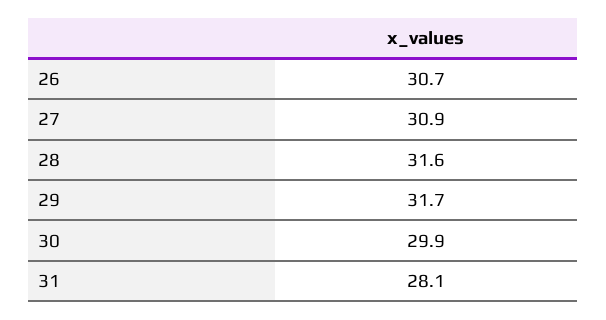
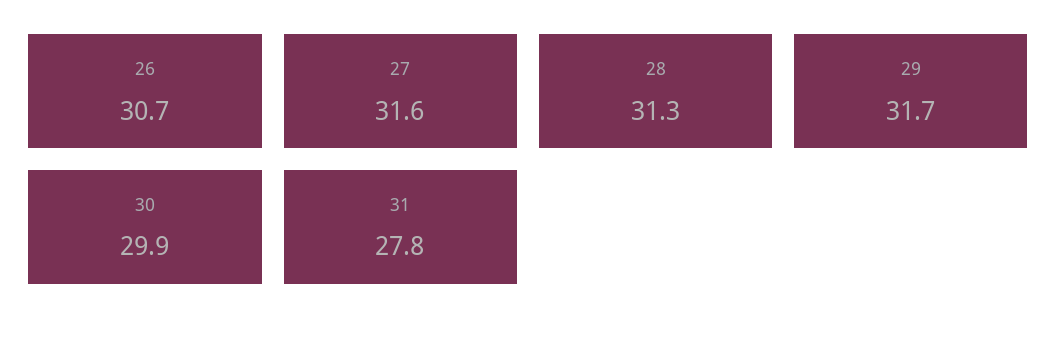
  {
    "26": 30.7,
-   "27": 30.9,
+   "27": 31.6,
-   "28": 31.6,
+   "28": 31.3,
    "29": 31.7,
    "30": 29.9,
-   "31": 28.1
+   "31": 27.8
  }

